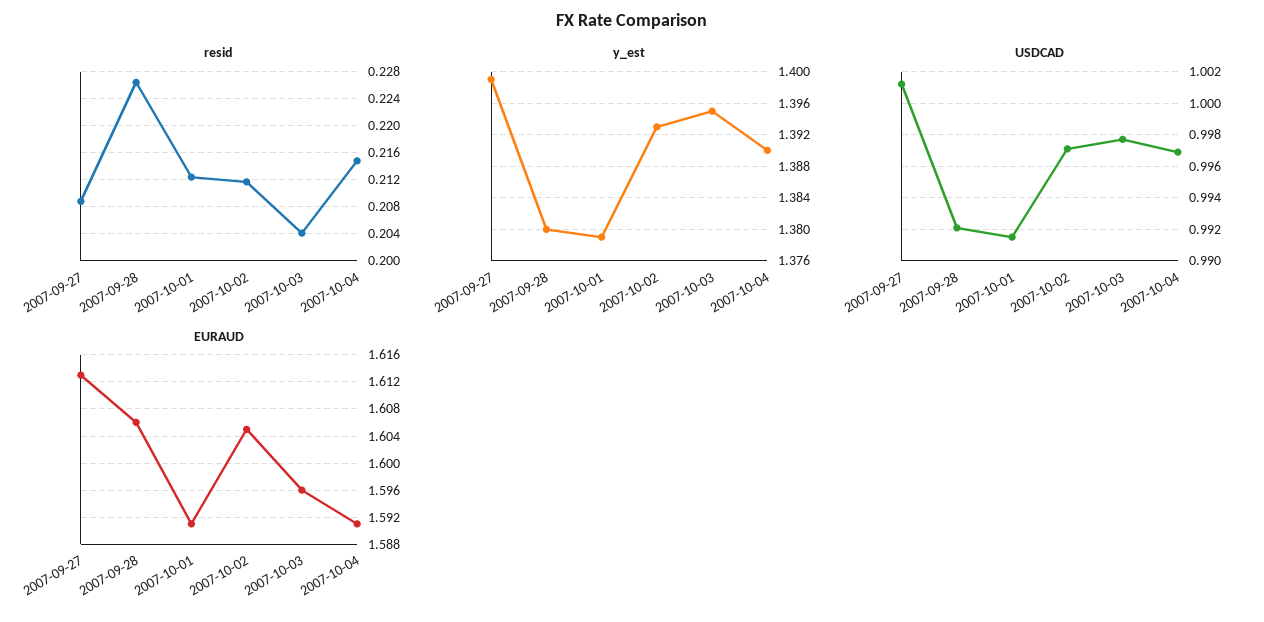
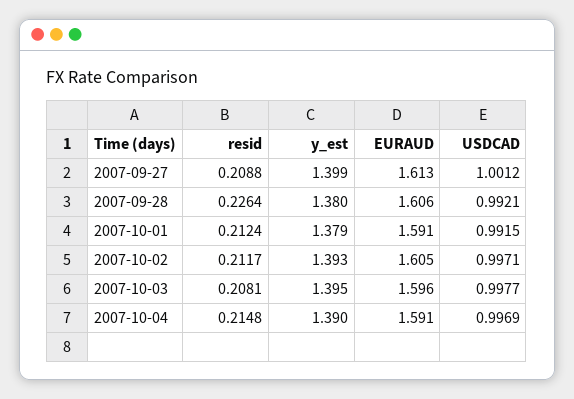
  {
    "resid": {
      "2007-09-27": 0.2088,
      "2007-09-28": 0.2264,
      "2007-10-01": 0.2124,
      "2007-10-02": 0.2117,
-     "2007-10-03": 0.204,
+     "2007-10-03": 0.2081,
      "2007-10-04": 0.2148
    },
    "y_est": {
      "2007-09-27": 1.399,
      "2007-09-28": 1.38,
      "2007-10-01": 1.379,
      "2007-10-02": 1.393,
      "2007-10-03": 1.395,
      "2007-10-04": 1.39
    },
    "USDCAD": {
      "2007-09-27": 1.0012,
      "2007-09-28": 0.9921,
      "2007-10-01": 0.9915,
      "2007-10-02": 0.9971,
      "2007-10-03": 0.9977,
      "2007-10-04": 0.9969
    },
    "EURAUD": {
      "2007-09-27": 1.613,
      "2007-09-28": 1.606,
      "2007-10-01": 1.591,
      "2007-10-02": 1.605,
      "2007-10-03": 1.596,
      "2007-10-04": 1.591
    }
  }

